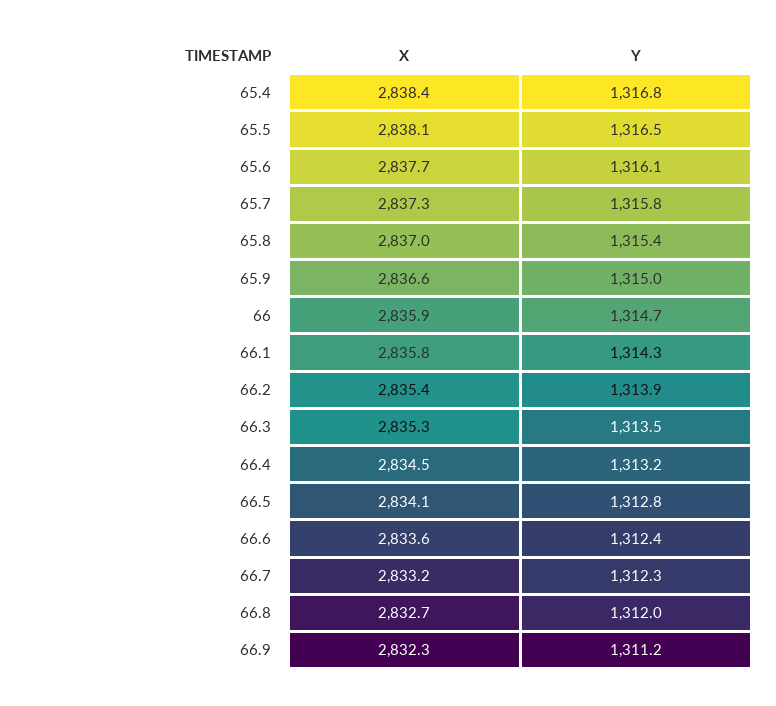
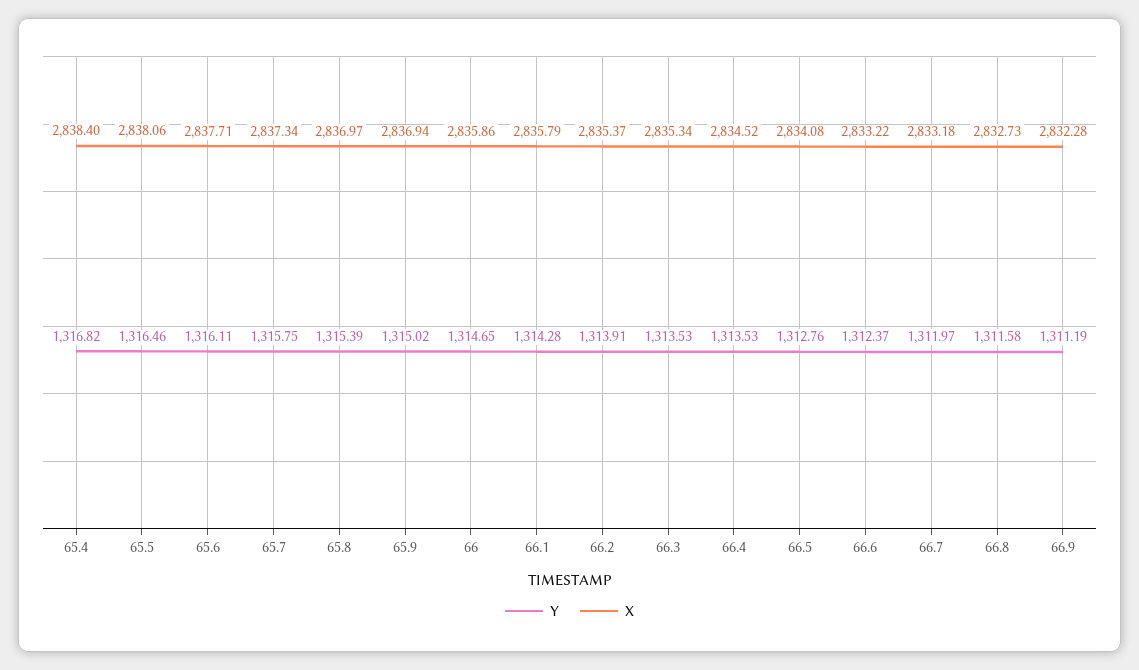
  {
    "X": {
      "65.4": 2838.4,
      "65.5": 2838.06,
      "65.6": 2837.71,
      "65.7": 2837.34,
      "65.8": 2836.97,
-     "65.9": 2836.6,
+     "65.9": 2836.94,
      "66": 2835.86,
      "66.1": 2835.79,
      "66.2": 2835.37,
      "66.3": 2835.34,
      "66.4": 2834.52,
      "66.5": 2834.08,
-     "66.6": 2833.6,
+     "66.6": 2833.22,
      "66.7": 2833.18,
      "66.8": 2832.73,
      "66.9": 2832.28
    },
    "Y": {
      "65.4": 1316.82,
      "65.5": 1316.46,
      "65.6": 1316.11,
      "65.7": 1315.75,
      "65.8": 1315.39,
      "65.9": 1315.02,
      "66": 1314.65,
      "66.1": 1314.28,
      "66.2": 1313.91,
      "66.3": 1313.53,
-     "66.4": 1313.2,
+     "66.4": 1313.53,
      "66.5": 1312.76,
      "66.6": 1312.37,
-     "66.7": 1312.3,
+     "66.7": 1311.97,
-     "66.8": 1312,
+     "66.8": 1311.58,
      "66.9": 1311.19
    }
  }

